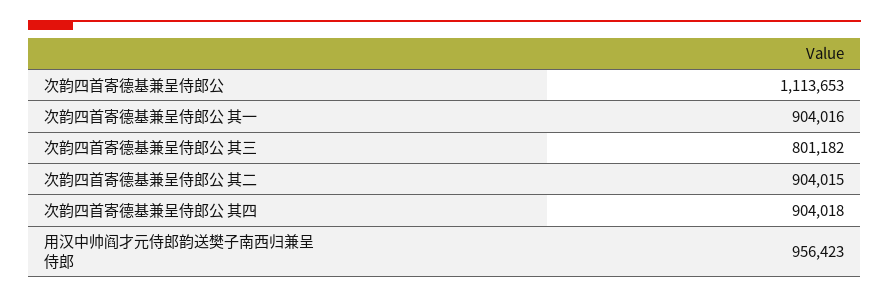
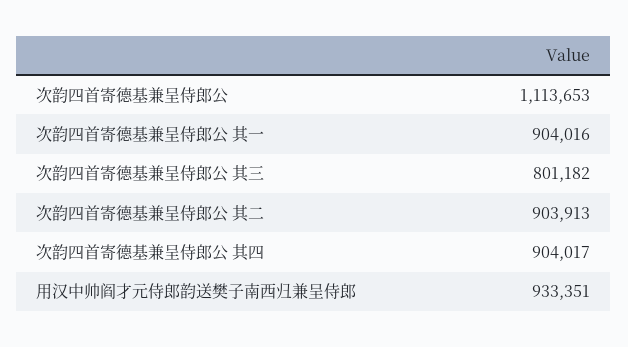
  {
    "次韵四首寄德基兼呈侍郎公": 1113653,
    "次韵四首寄德基兼呈侍郎公 其一": 904016,
    "次韵四首寄德基兼呈侍郎公 其三": 801182,
-   "次韵四首寄德基兼呈侍郎公 其二": 904015,
+   "次韵四首寄德基兼呈侍郎公 其二": 903913,
-   "次韵四首寄德基兼呈侍郎公 其四": 904018,
+   "次韵四首寄德基兼呈侍郎公 其四": 904017,
-   "用汉中帅阎才元侍郎韵送樊子南西归兼呈侍郎": 956423
+   "用汉中帅阎才元侍郎韵送樊子南西归兼呈侍郎": 933351
  }

